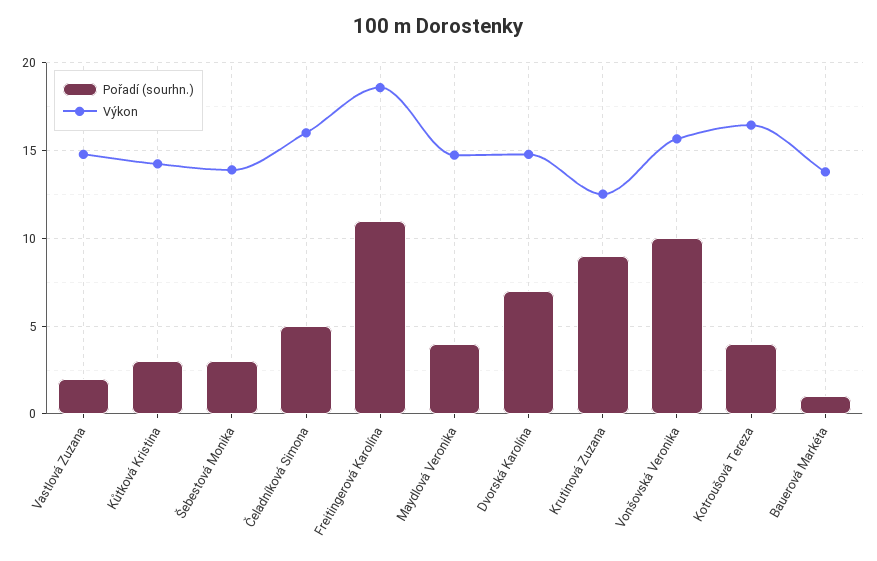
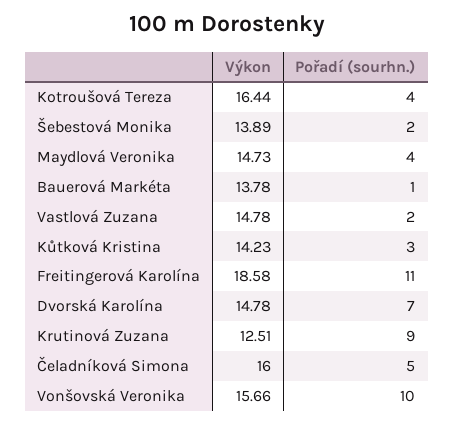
  {
    "Pořadí (sourhn.)": {
      "Vastlová Zuzana": 2,
      "Kůtková Kristina": 3,
-     "Šebestová Monika": 3,
+     "Šebestová Monika": 2,
      "Čeladníková Simona": 5,
      "Freitingerová Karolína": 11,
      "Maydlová Veronika": 4,
      "Dvorská Karolína": 7,
      "Krutinová Zuzana": 9,
      "Vonšovská Veronika": 10,
      "Kotroušová Tereza": 4,
      "Bauerová Markéta": 1
    },
    "Výkon": {
      "Vastlová Zuzana": 14.78,
      "Kůtková Kristina": 14.23,
      "Šebestová Monika": 13.89,
      "Čeladníková Simona": 16,
      "Freitingerová Karolína": 18.58,
      "Maydlová Veronika": 14.73,
      "Dvorská Karolína": 14.78,
      "Krutinová Zuzana": 12.51,
      "Vonšovská Veronika": 15.66,
      "Kotroušová Tereza": 16.44,
      "Bauerová Markéta": 13.78
    }
  }

